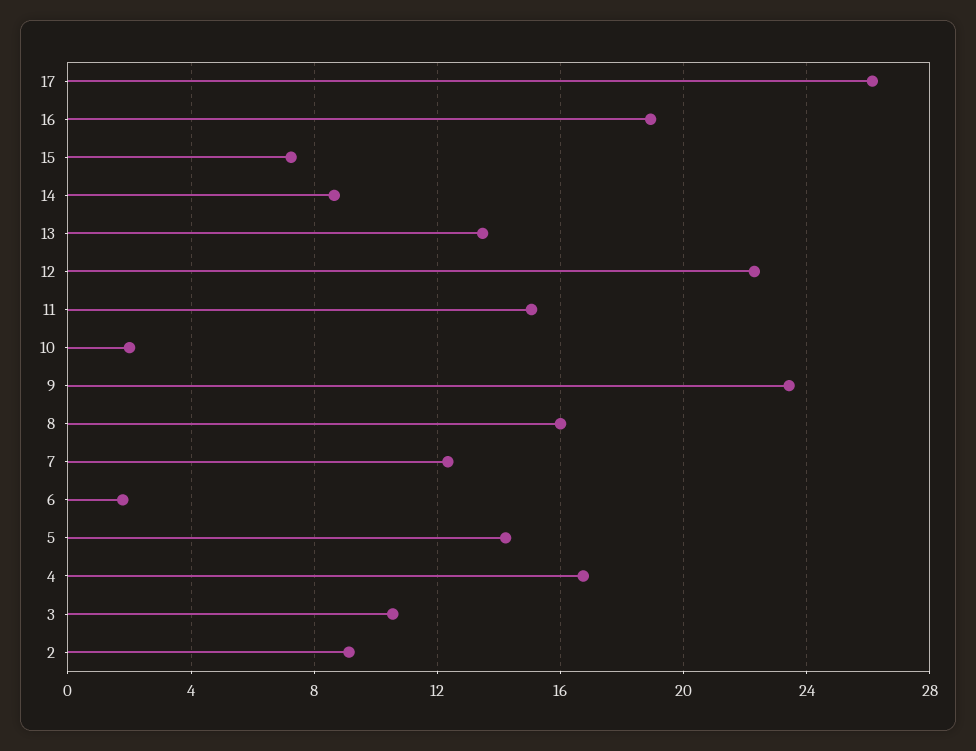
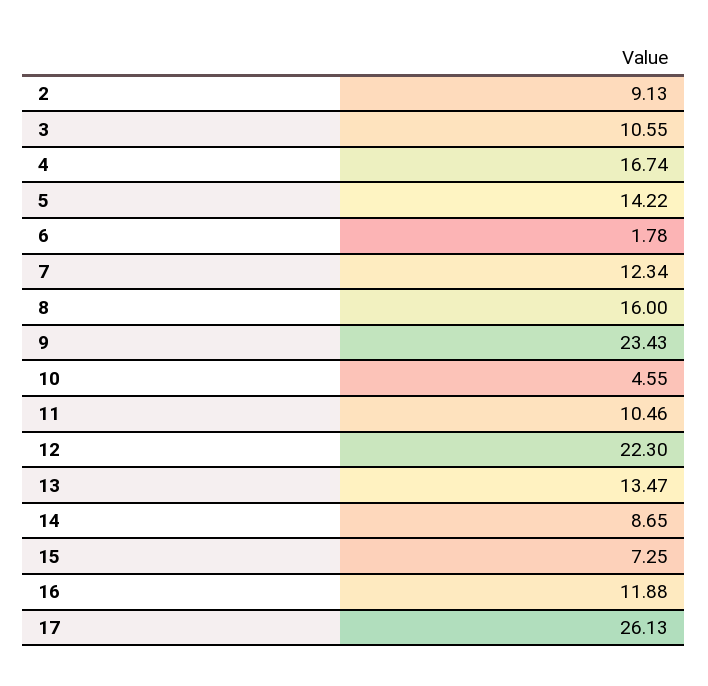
  {
    "17": 26.13,
-   "16": 19,
+   "16": 11.88,
    "15": 7.25,
    "14": 8.65,
    "13": 13.47,
    "12": 22.3,
-   "11": 15,
+   "11": 10.46,
-   "10": 2,
+   "10": 4.55,
    "9": 23.43,
    "8": 16,
    "7": 12.34,
    "6": 1.78,
    "5": 14.22,
    "4": 16.74,
    "3": 10.55,
    "2": 9.13
  }

